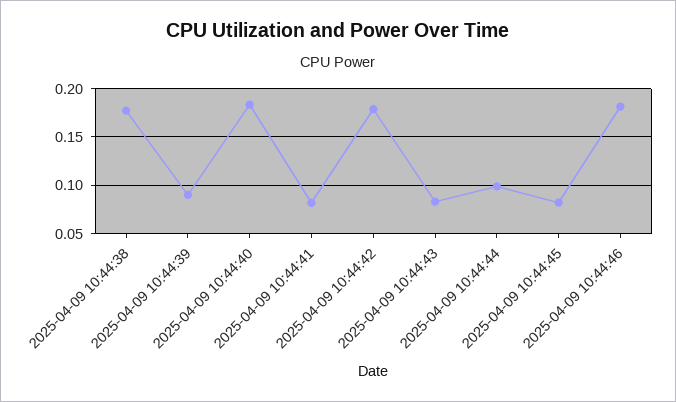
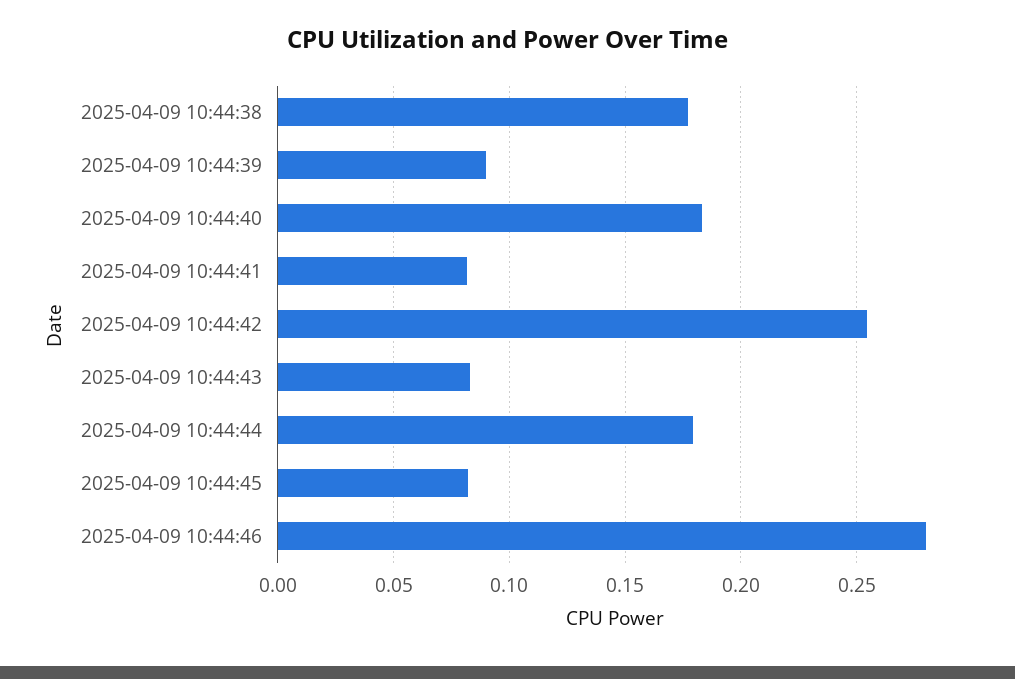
  {
    "2025-04-09 10:44:38": 0.175,
    "2025-04-09 10:44:39": 0.09,
    "2025-04-09 10:44:40": 0.185,
    "2025-04-09 10:44:41": 0.08,
-   "2025-04-09 10:44:42": 0.18,
+   "2025-04-09 10:44:42": 0.255,
    "2025-04-09 10:44:43": 0.085,
-   "2025-04-09 10:44:44": 0.1,
+   "2025-04-09 10:44:44": 0.18,
    "2025-04-09 10:44:45": 0.08,
-   "2025-04-09 10:44:46": 0.18
+   "2025-04-09 10:44:46": 0.28
  }

